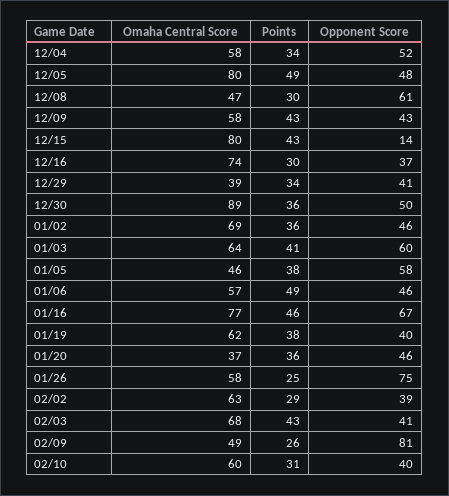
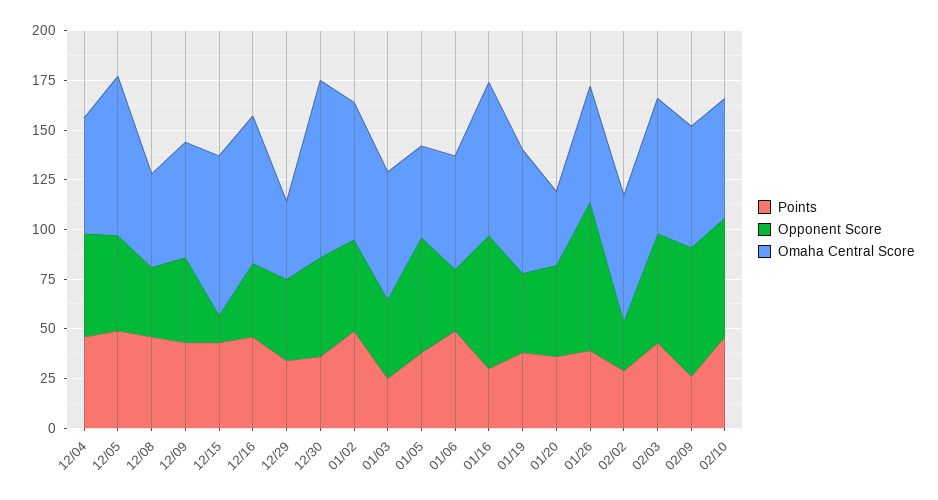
  {
    "Omaha Central Score": {
      "12/04": 58,
      "12/05": 80,
      "12/08": 47,
      "12/09": 58,
      "12/15": 80,
      "12/16": 74,
      "12/29": 39,
      "12/30": 89,
      "01/02": 69,
      "01/03": 64,
      "01/05": 46,
      "01/06": 57,
      "01/16": 77,
      "01/19": 62,
      "01/20": 37,
      "01/26": 58,
      "02/02": 63,
      "02/03": 68,
-     "02/09": 49,
+     "02/09": 60,
      "02/10": 60
    },
    "Points": {
-     "12/04": 34,
+     "12/04": 45,
      "12/05": 49,
-     "12/08": 30,
+     "12/08": 45,
      "12/09": 43,
      "12/15": 43,
-     "12/16": 30,
+     "12/16": 45,
      "12/29": 34,
      "12/30": 36,
-     "01/02": 36,
+     "01/02": 50,
-     "01/03": 41,
+     "01/03": 25,
      "01/05": 38,
      "01/06": 49,
-     "01/16": 46,
+     "01/16": 30,
      "01/19": 38,
      "01/20": 36,
-     "01/26": 25,
+     "01/26": 40,
      "02/02": 29,
      "02/03": 43,
      "02/09": 26,
-     "02/10": 31
+     "02/10": 45
    },
    "Opponent Score": {
      "12/04": 52,
      "12/05": 48,
-     "12/08": 61,
+     "12/08": 35,
      "12/09": 43,
      "12/15": 14,
      "12/16": 37,
      "12/29": 41,
      "12/30": 50,
      "01/02": 46,
-     "01/03": 60,
+     "01/03": 40,
      "01/05": 58,
-     "01/06": 46,
+     "01/06": 30,
      "01/16": 67,
      "01/19": 40,
      "01/20": 46,
      "01/26": 75,
-     "02/02": 39,
+     "02/02": 25,
-     "02/03": 41,
+     "02/03": 55,
-     "02/09": 81,
+     "02/09": 65,
-     "02/10": 40
+     "02/10": 60
    }
  }

